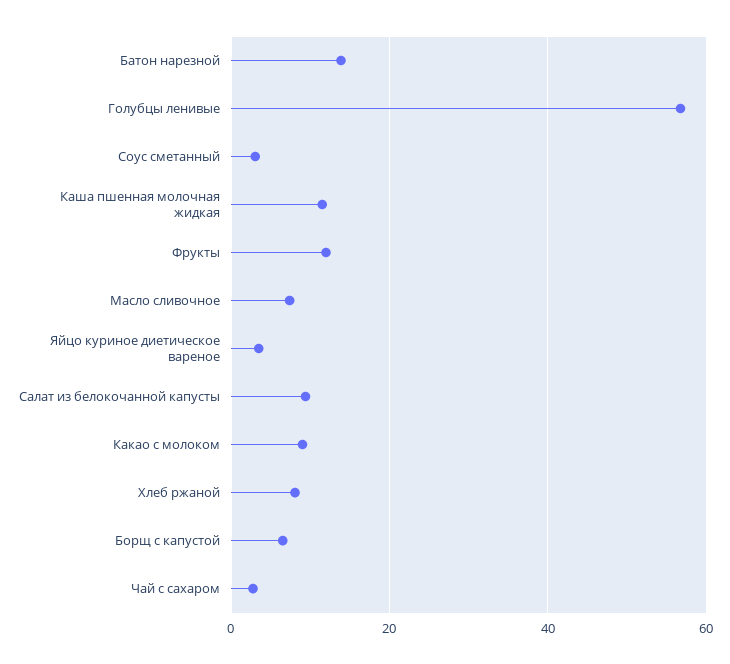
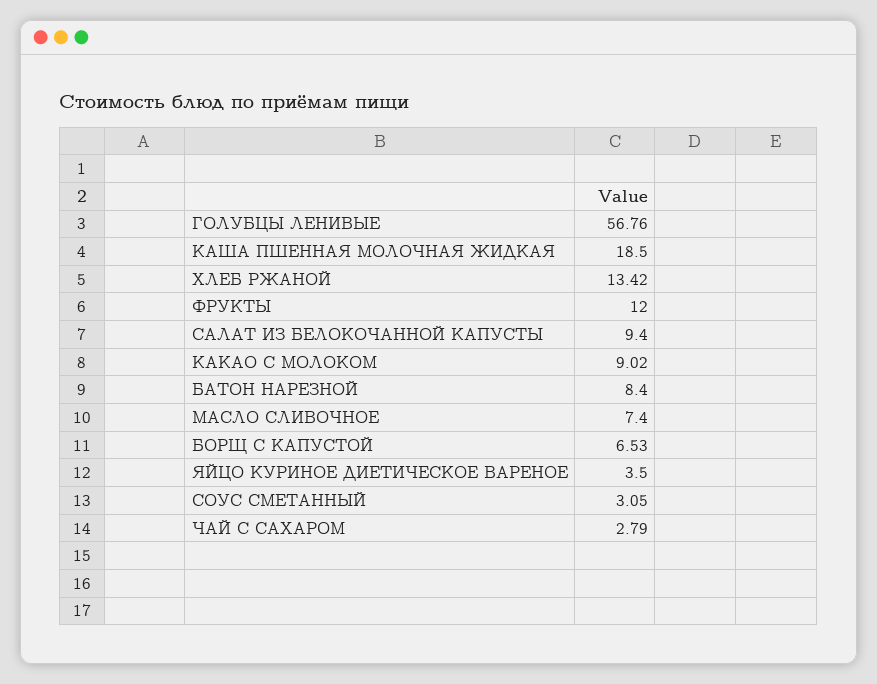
  {
-   "Батон нарезной": 14,
+   "Батон нарезной": 8.4,
    "Голубцы ленивые": 56.76,
    "Соус сметанный": 3.05,
-   "Каша пшенная молочная жидкая": 12,
+   "Каша пшенная молочная жидкая": 18.5,
    "Фрукты": 12,
    "Масло сливочное": 7.4,
    "Яйцо куриное диетическое вареное": 3.5,
    "Салат из белокочанной капусты": 9.4,
    "Какао с молоком": 9.02,
-   "Хлеб ржаной": 8,
+   "Хлеб ржаной": 13.42,
    "Борщ с капустой": 6.53,
    "Чай с сахаром": 2.79
  }

